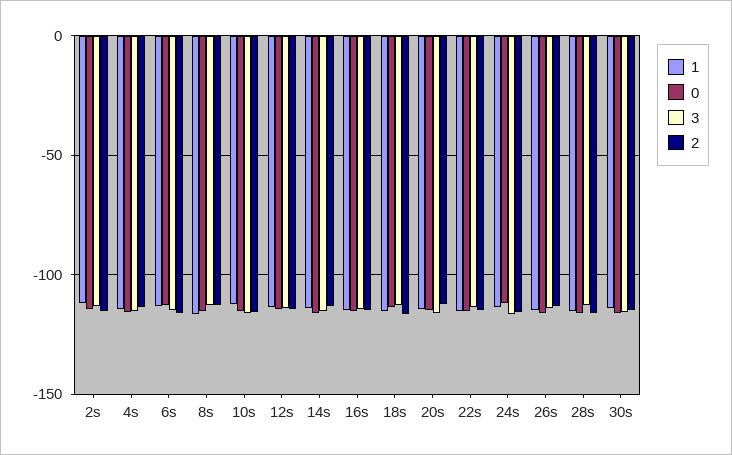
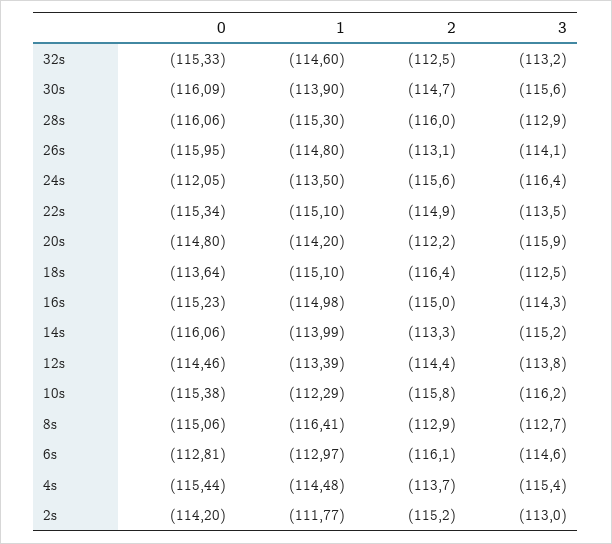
  {
    "1": {
      "2s": -111.77,
      "4s": -114.48,
      "6s": -112.97,
      "8s": -116.41,
      "10s": -112.29,
      "12s": -113.39,
      "14s": -113.99,
      "16s": -114.98,
      "18s": -115.1,
      "20s": -114.2,
      "22s": -115.1,
      "24s": -113.5,
      "26s": -114.8,
      "28s": -115.3,
-     "30s": -113.9
+     "30s": -113.9,
+     "32s": -114.6
    },
    "0": {
      "2s": -114.2,
      "4s": -115.44,
      "6s": -112.81,
      "8s": -115.06,
      "10s": -115.38,
      "12s": -114.46,
      "14s": -116.06,
      "16s": -115.23,
      "18s": -113.64,
      "20s": -114.8,
      "22s": -115.34,
      "24s": -112.05,
      "26s": -115.95,
      "28s": -116.06,
-     "30s": -116.09
+     "30s": -116.09,
+     "32s": -115.33
    },
    "3": {
      "2s": -113,
      "4s": -115.4,
      "6s": -114.6,
      "8s": -112.7,
      "10s": -116.2,
      "12s": -113.8,
      "14s": -115.2,
      "16s": -114.3,
      "18s": -112.5,
      "20s": -115.9,
      "22s": -113.5,
      "24s": -116.4,
      "26s": -114.1,
      "28s": -112.9,
-     "30s": -115.6
+     "30s": -115.6,
+     "32s": -113.2
    },
    "2": {
      "2s": -115.2,
      "4s": -113.7,
      "6s": -116.1,
      "8s": -112.9,
      "10s": -115.8,
      "12s": -114.4,
      "14s": -113.3,
      "16s": -115,
      "18s": -116.4,
      "20s": -112.2,
      "22s": -114.9,
      "24s": -115.6,
      "26s": -113.1,
      "28s": -116,
-     "30s": -114.7
+     "30s": -114.7,
+     "32s": -112.5
    }
  }

